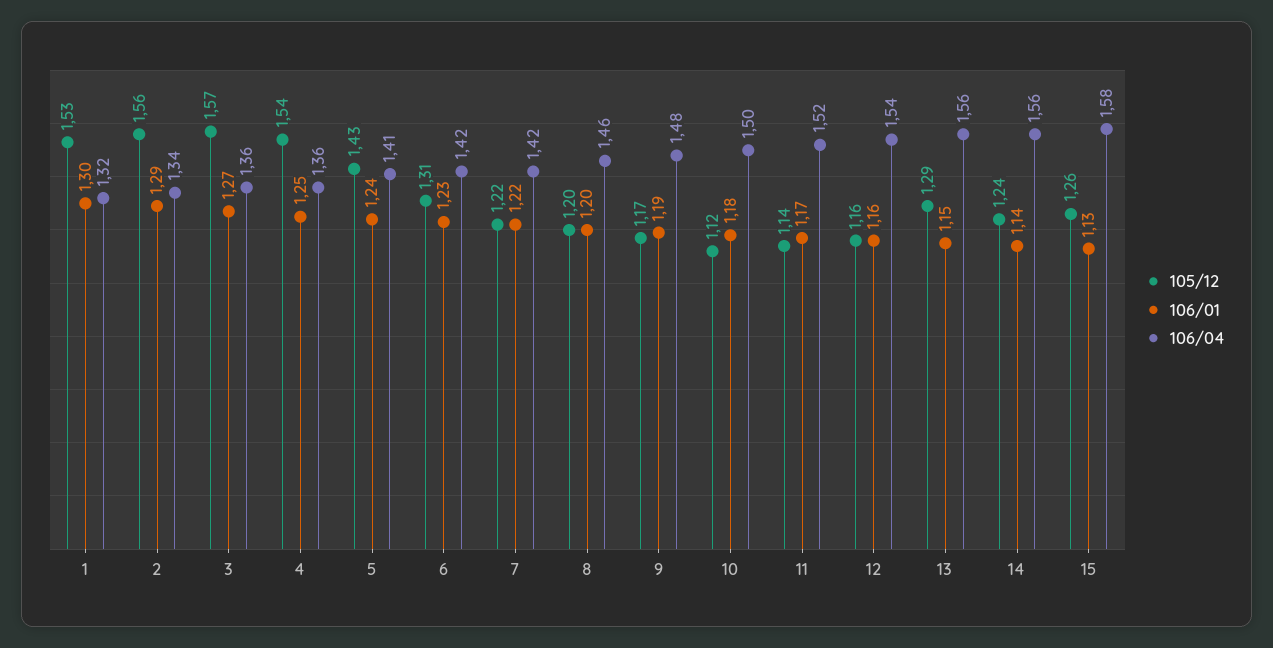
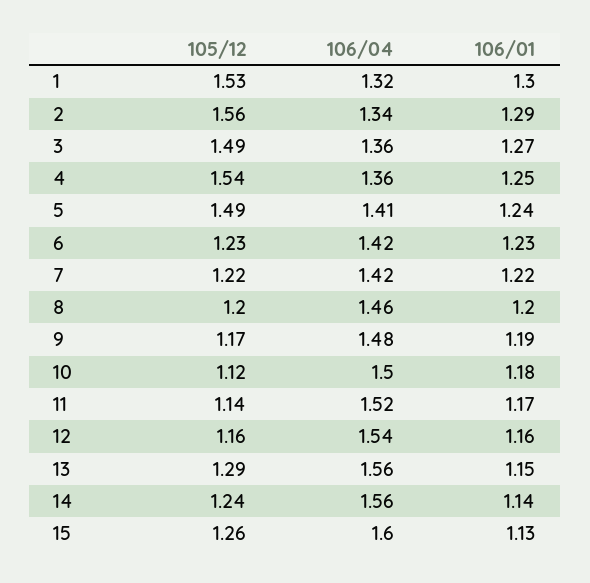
  {
    "105/12": {
      "1": 1.53,
      "2": 1.56,
-     "3": 1.57,
+     "3": 1.49,
      "4": 1.54,
-     "5": 1.43,
+     "5": 1.49,
-     "6": 1.31,
+     "6": 1.23,
      "7": 1.22,
      "8": 1.2,
      "9": 1.17,
      "10": 1.12,
      "11": 1.14,
      "12": 1.16,
      "13": 1.29,
      "14": 1.24,
      "15": 1.26
    },
    "106/01": {
      "1": 1.3,
      "2": 1.29,
      "3": 1.27,
      "4": 1.25,
      "5": 1.24,
      "6": 1.23,
      "7": 1.22,
      "8": 1.2,
      "9": 1.19,
      "10": 1.18,
      "11": 1.17,
      "12": 1.16,
      "13": 1.15,
      "14": 1.14,
      "15": 1.13
    },
    "106/04": {
      "1": 1.32,
      "2": 1.34,
      "3": 1.36,
      "4": 1.36,
      "5": 1.41,
      "6": 1.42,
      "7": 1.42,
      "8": 1.46,
      "9": 1.48,
      "10": 1.5,
      "11": 1.52,
      "12": 1.54,
      "13": 1.56,
      "14": 1.56,
-     "15": 1.58
+     "15": 1.6
    }
  }

